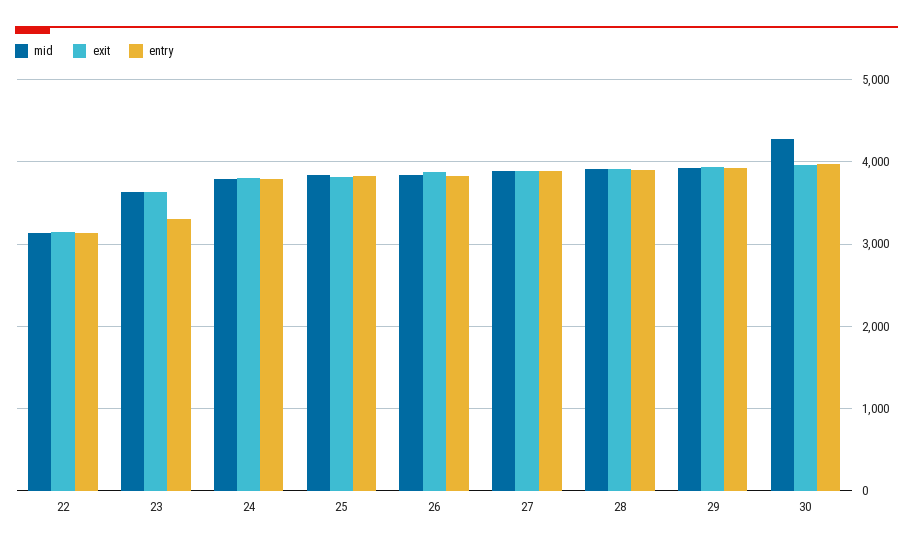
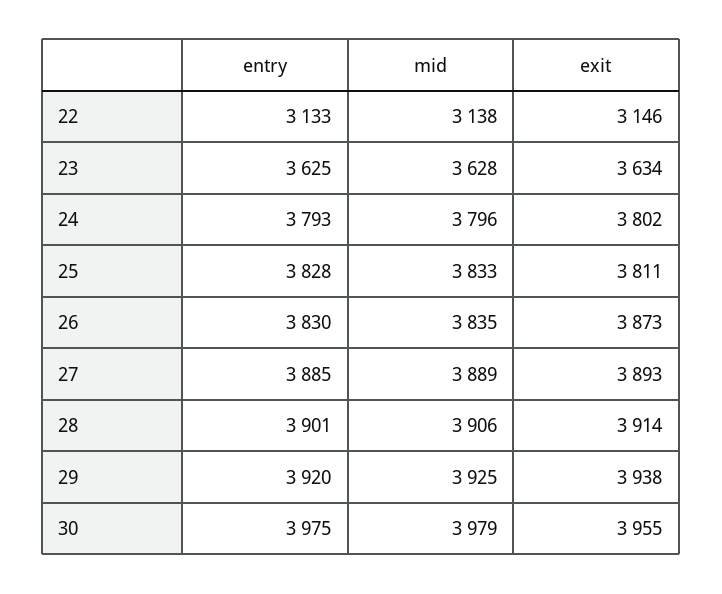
  {
    "mid": {
      "22": 3138,
      "23": 3628,
      "24": 3796,
      "25": 3833,
      "26": 3835,
      "27": 3889,
      "28": 3906,
      "29": 3925,
-     "30": 4300
+     "30": 3979
    },
    "exit": {
      "22": 3146,
      "23": 3634,
      "24": 3802,
      "25": 3811,
      "26": 3873,
      "27": 3893,
      "28": 3914,
      "29": 3938,
      "30": 3955
    },
    "entry": {
      "22": 3133,
-     "23": 3300,
+     "23": 3625,
      "24": 3793,
      "25": 3828,
      "26": 3830,
      "27": 3885,
      "28": 3901,
      "29": 3920,
      "30": 3975
    }
  }

